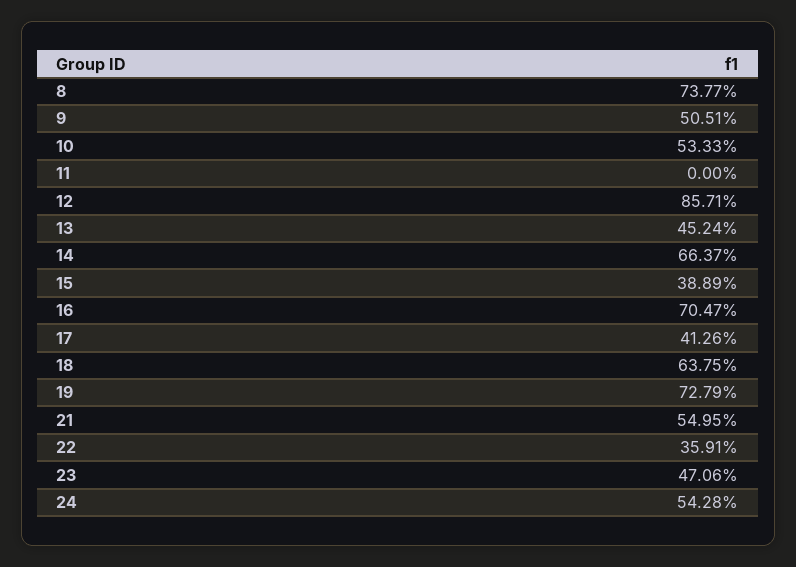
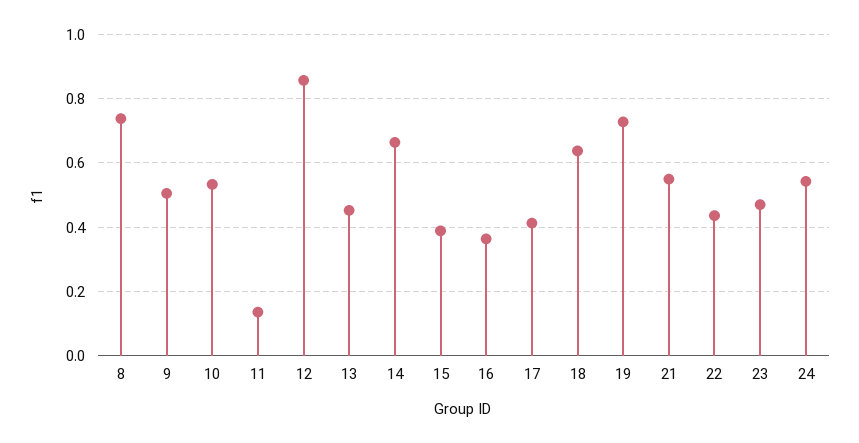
  {
    "8": 0.7377,
    "9": 0.5051,
    "10": 0.5333,
-   "11": 0,
+   "11": 0.14,
    "12": 0.8571,
    "13": 0.4524,
    "14": 0.6637,
    "15": 0.3889,
-   "16": 0.7047,
+   "16": 0.36,
    "17": 0.4126,
    "18": 0.6375,
    "19": 0.7279,
    "21": 0.5495,
-   "22": 0.3591,
+   "22": 0.44,
    "23": 0.4706,
    "24": 0.5428
  }

